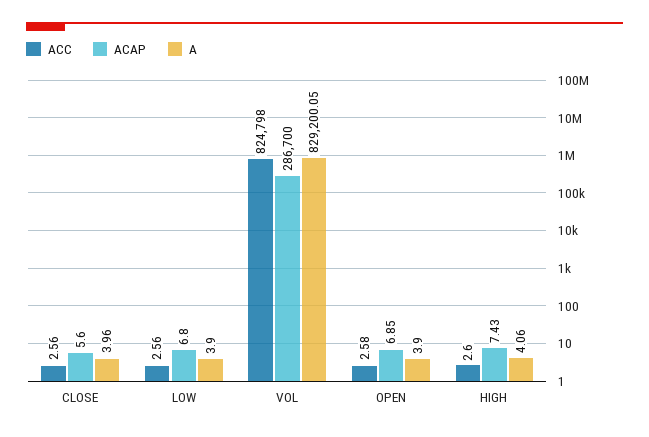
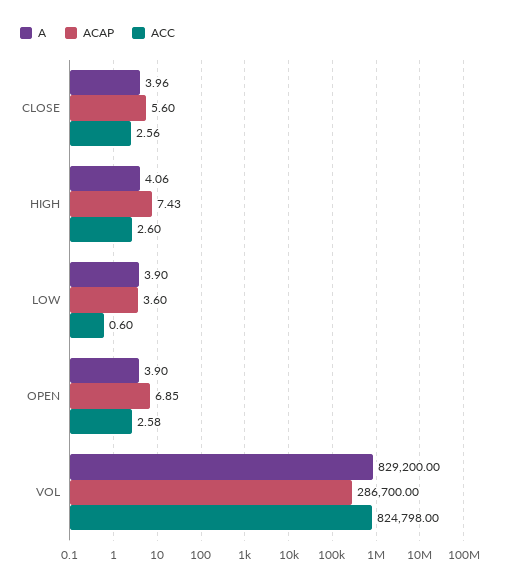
  {
    "ACC": {
      "CLOSE": 2.56,
-     "LOW": 2.56,
+     "LOW": 0.6,
      "VOL": 824798,
      "OPEN": 2.58,
      "HIGH": 2.6
    },
    "ACAP": {
      "CLOSE": 5.6,
-     "LOW": 6.8,
+     "LOW": 3.6,
      "VOL": 286700,
      "OPEN": 6.85,
      "HIGH": 7.43
    },
    "A": {
      "CLOSE": 3.96,
      "LOW": 3.9,
-     "VOL": 829200.05,
+     "VOL": 829200,
      "OPEN": 3.9,
      "HIGH": 4.06
    }
  }

